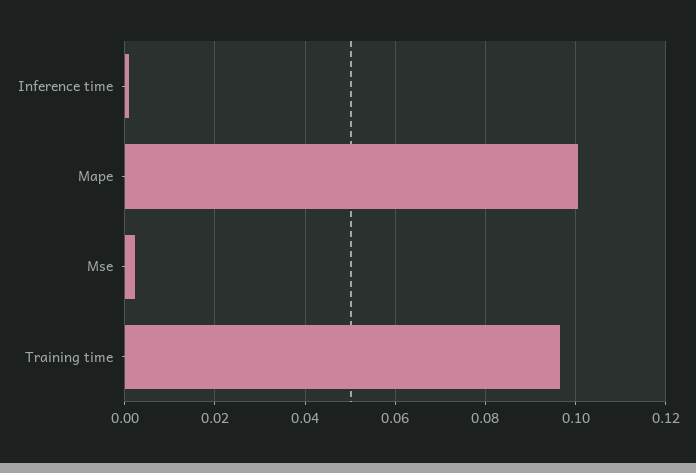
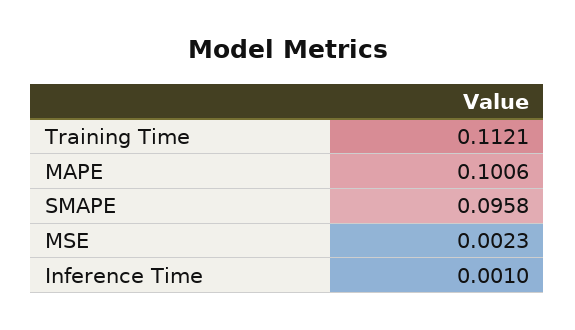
  {
    "Inference time": 0.001,
    "Mape": 0.1006,
    "Mse": 0.0023,
-   "Training time": 0.096
+   "Training time": 0.1121,
+   "SMAPE": 0.0958
  }

